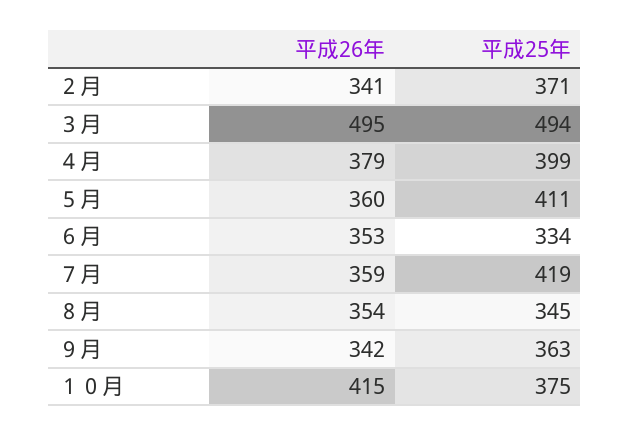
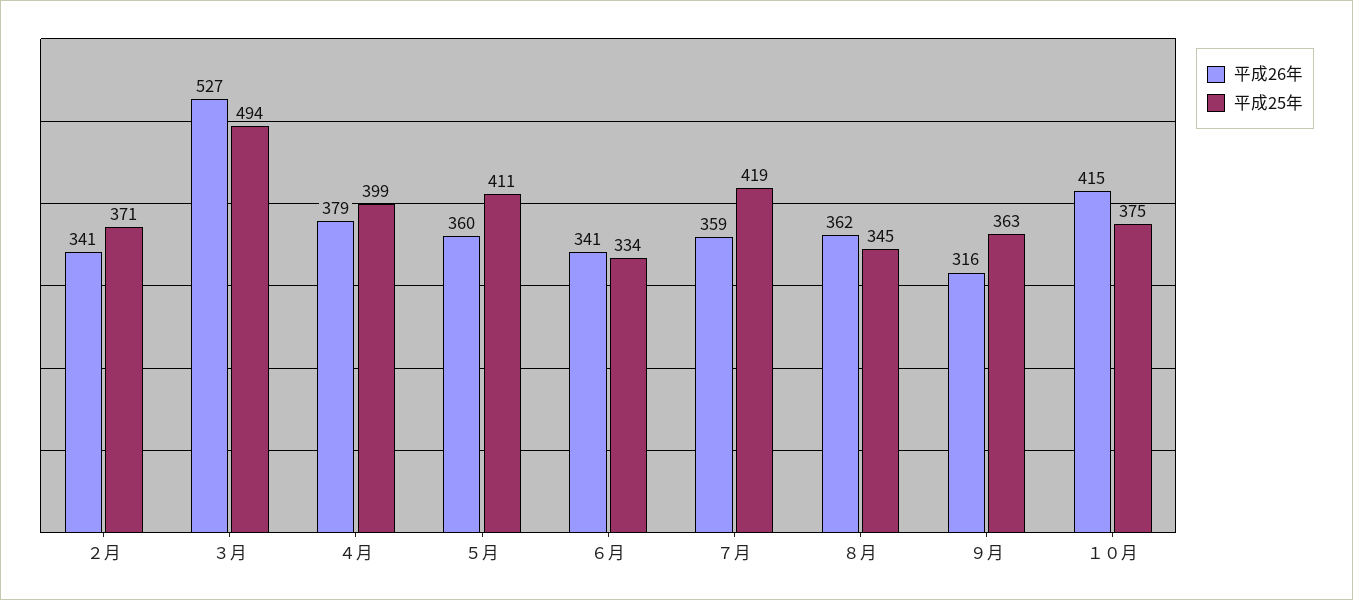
  {
    "平成26年": {
      "２月": 341,
-     "３月": 495,
+     "３月": 527,
      "４月": 379,
      "５月": 360,
-     "６月": 353,
+     "６月": 341,
      "７月": 359,
-     "８月": 354,
+     "８月": 362,
-     "９月": 342,
+     "９月": 316,
      "１０月": 415
    },
    "平成25年": {
      "２月": 371,
      "３月": 494,
      "４月": 399,
      "５月": 411,
      "６月": 334,
      "７月": 419,
      "８月": 345,
      "９月": 363,
      "１０月": 375
    }
  }

